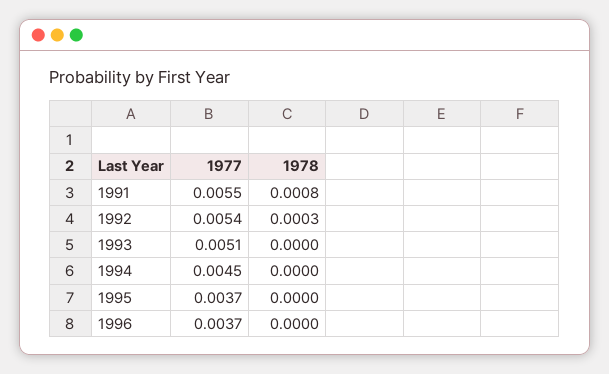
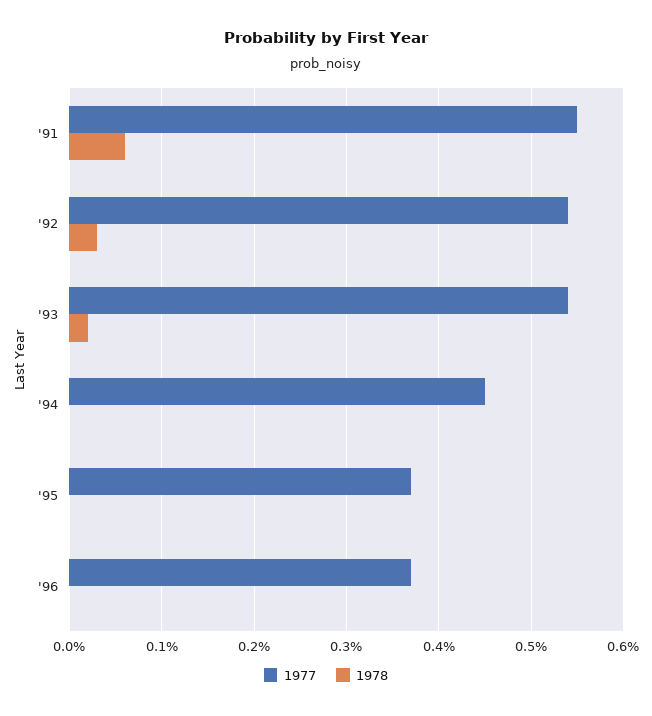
  {
    "1977": {
      "1991": 0.0055,
      "1992": 0.0054,
-     "1993": 0.0051,
+     "1993": 0.0054,
      "1994": 0.0045,
      "1995": 0.0037,
      "1996": 0.0037
    },
    "1978": {
-     "1991": 0.0008,
+     "1991": 0.0006,
      "1992": 0.0003,
-     "1993": 0,
+     "1993": 0.0002,
      "1994": 0,
      "1995": 0,
      "1996": 0
    }
  }

